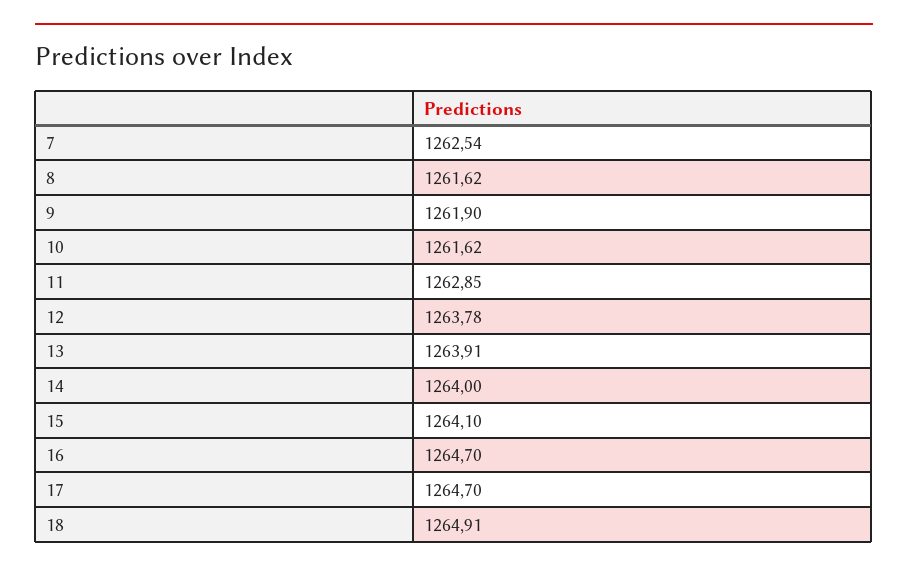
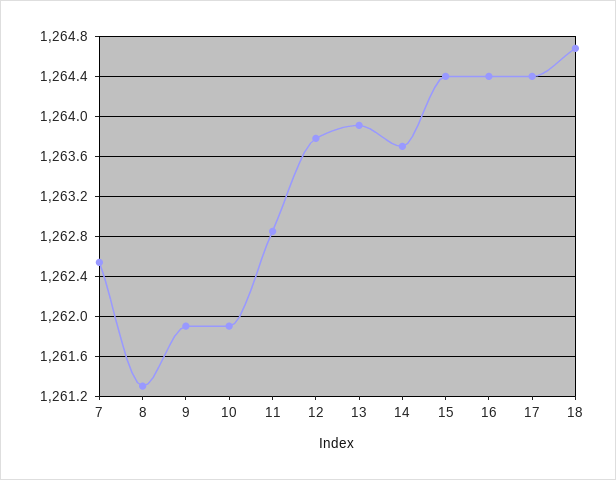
  {
    "7": 1262.54,
-   "8": 1261.62,
+   "8": 1261.3,
    "9": 1261.9,
-   "10": 1261.62,
+   "10": 1261.9,
    "11": 1262.85,
    "12": 1263.78,
    "13": 1263.91,
-   "14": 1264,
+   "14": 1263.7,
-   "15": 1264.1,
+   "15": 1264.4,
-   "16": 1264.7,
+   "16": 1264.4,
-   "17": 1264.7,
+   "17": 1264.4,
-   "18": 1264.91
+   "18": 1264.7
  }

